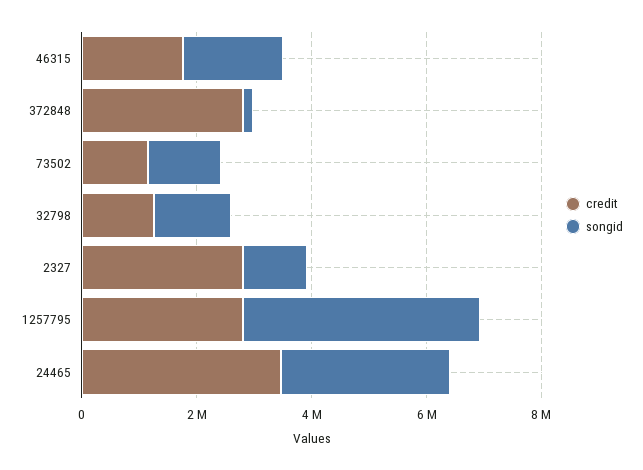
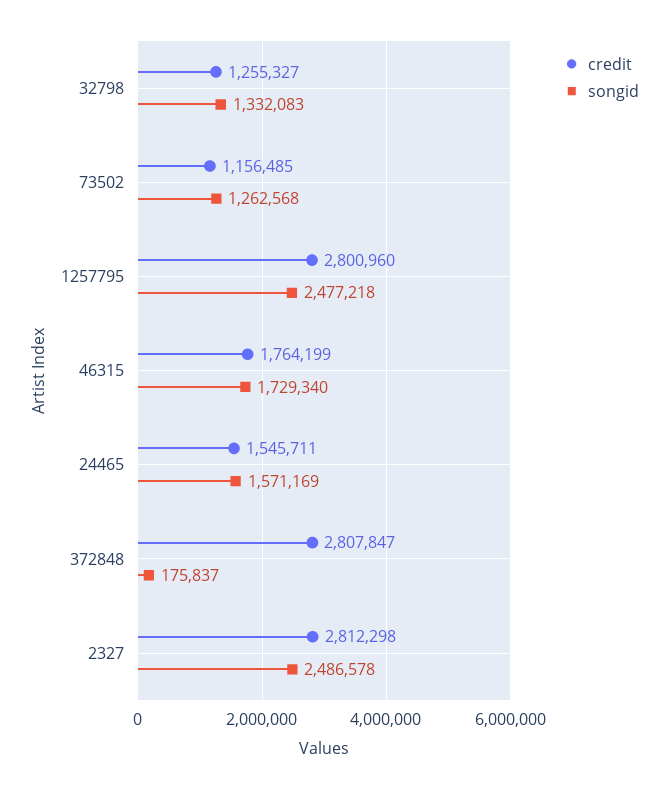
  {
    "credit": {
      "46315": 1764199,
      "372848": 2807847,
      "73502": 1156485,
      "32798": 1255327,
      "2327": 2812298,
      "1257795": 2800960,
-     "24465": 3500000
+     "24465": 1545711
    },
    "songid": {
      "46315": 1729340,
      "372848": 175837,
      "73502": 1262568,
      "32798": 1332083,
-     "2327": 1000000,
+     "2327": 2486578,
-     "1257795": 4000000,
+     "1257795": 2477218,
-     "24465": 3000000
+     "24465": 1571169
    }
  }

